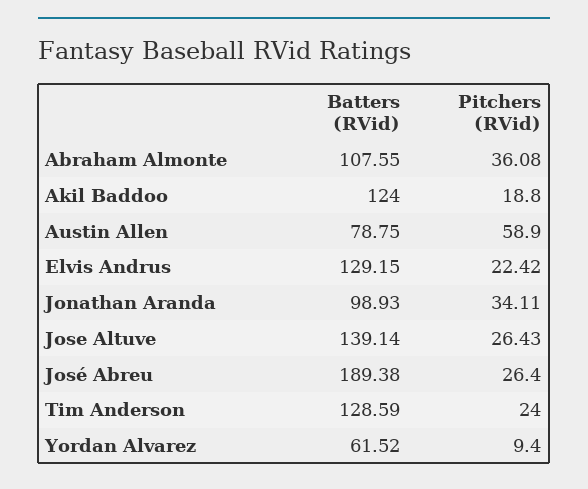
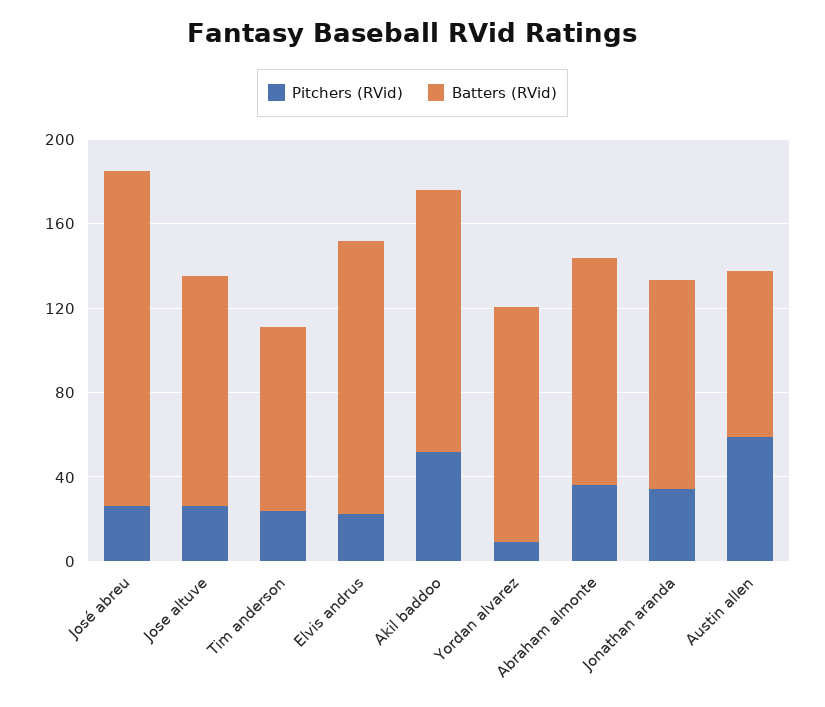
  {
    "Batters (RVid)": {
      "Abraham Almonte": 107.55,
      "Akil Baddoo": 124,
      "Austin Allen": 78.75,
      "Elvis Andrus": 129.15,
      "Jonathan Aranda": 98.93,
-     "Jose Altuve": 139.14,
+     "Jose Altuve": 110,
-     "José Abreu": 189.38,
+     "José Abreu": 160,
-     "Tim Anderson": 128.59,
+     "Tim Anderson": 90,
-     "Yordan Alvarez": 61.52
+     "Yordan Alvarez": 110
    },
    "Pitchers (RVid)": {
      "Abraham Almonte": 36.08,
-     "Akil Baddoo": 18.8,
+     "Akil Baddoo": 50,
      "Austin Allen": 58.9,
      "Elvis Andrus": 22.42,
      "Jonathan Aranda": 34.11,
      "Jose Altuve": 26.43,
      "José Abreu": 26.4,
      "Tim Anderson": 24,
      "Yordan Alvarez": 9.4
    }
  }

